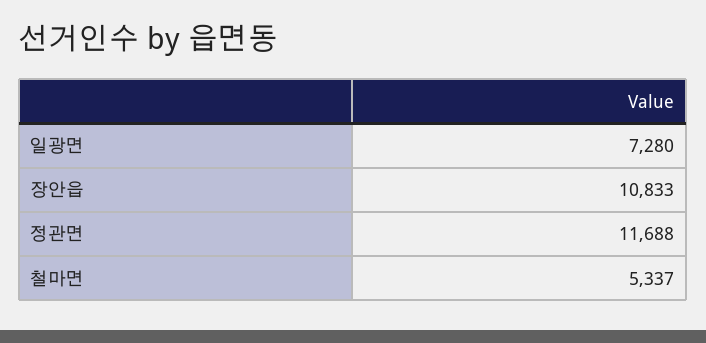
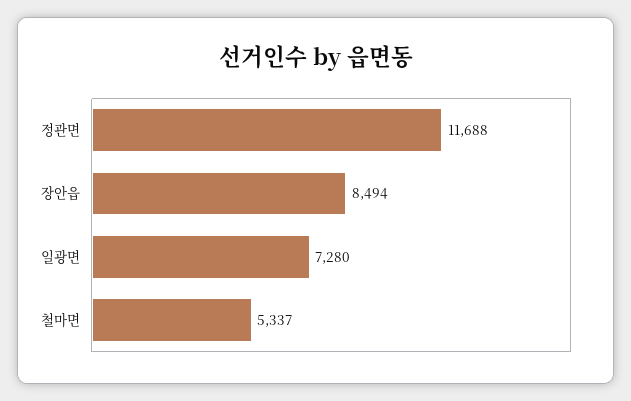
  {
    "일광면": 7280,
-   "장안읍": 10833,
+   "장안읍": 8494,
    "정관면": 11688,
    "철마면": 5337
  }

